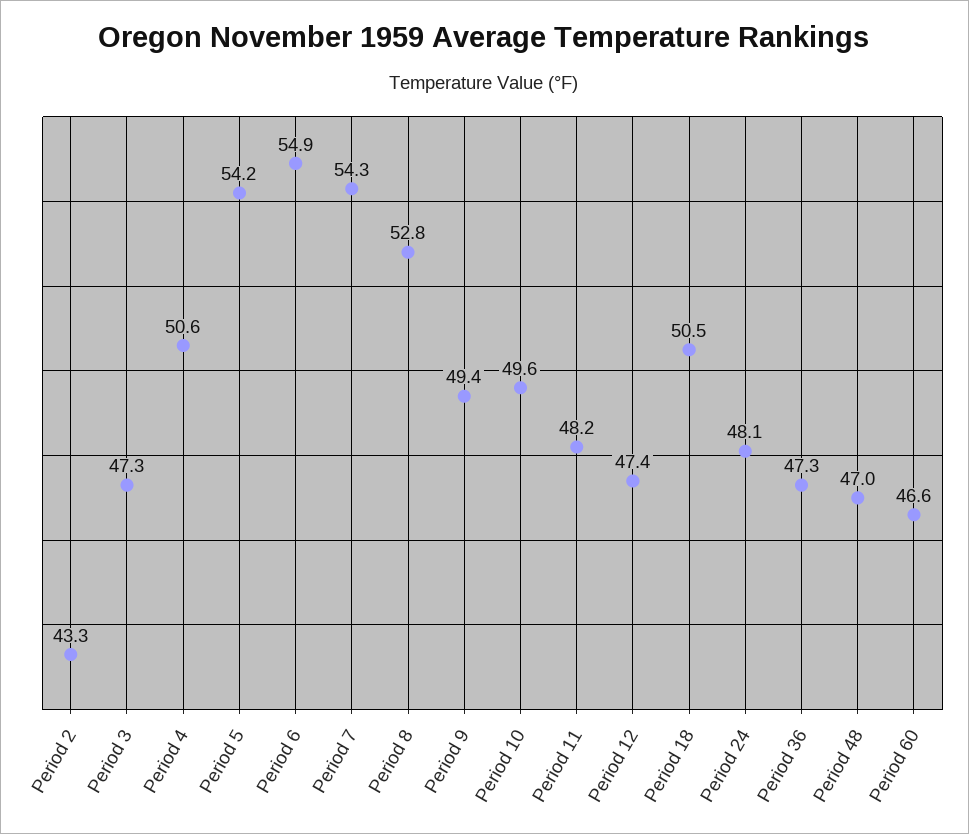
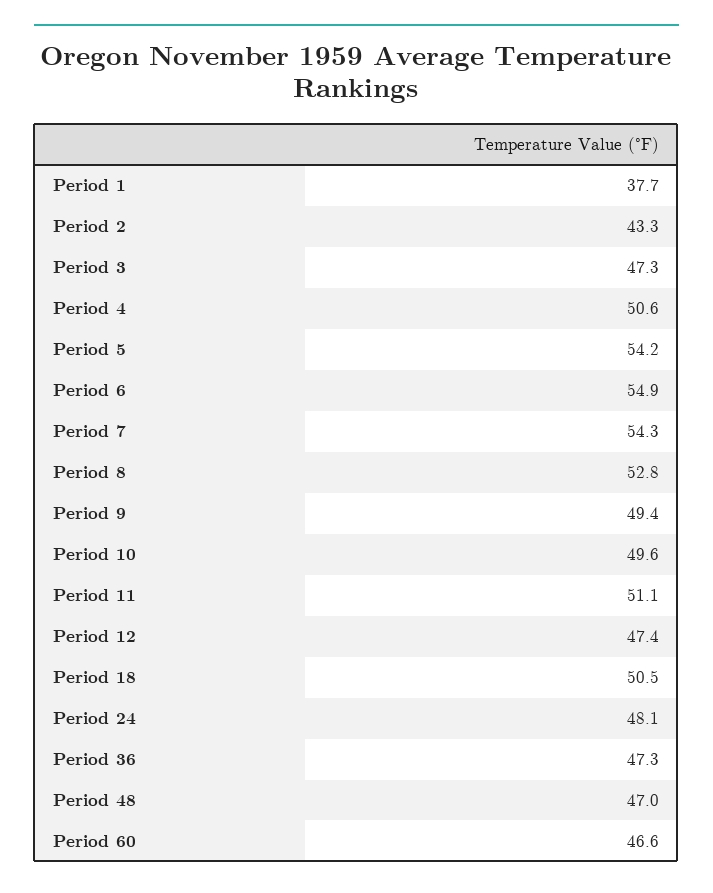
  {
    "Period 2": 43.3,
    "Period 3": 47.3,
    "Period 4": 50.6,
    "Period 5": 54.2,
    "Period 6": 54.9,
    "Period 7": 54.3,
    "Period 8": 52.8,
    "Period 9": 49.4,
    "Period 10": 49.6,
-   "Period 11": 48.2,
+   "Period 11": 51.1,
    "Period 12": 47.4,
    "Period 18": 50.5,
    "Period 24": 48.1,
    "Period 36": 47.3,
    "Period 48": 47,
-   "Period 60": 46.6
+   "Period 60": 46.6,
+   "Period 1": 37.7
  }

